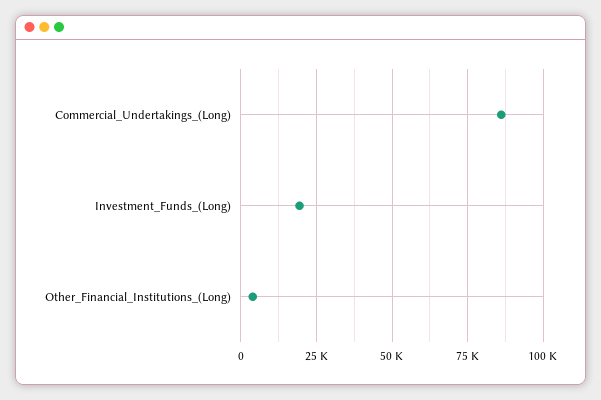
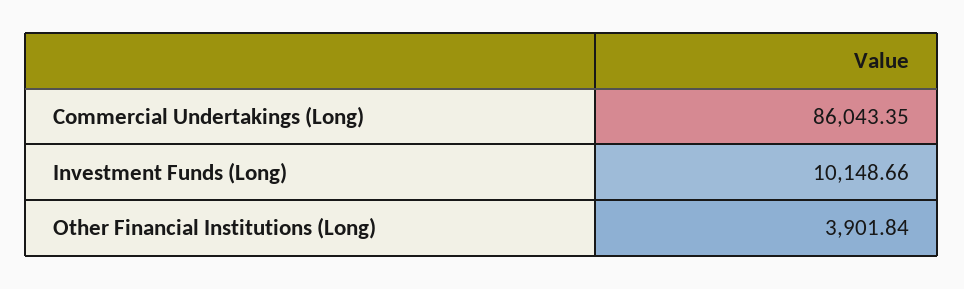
  {
    "Commercial_Undertakings_(Long)": 86043.35,
-   "Investment_Funds_(Long)": 20000,
+   "Investment_Funds_(Long)": 10148.66,
    "Other_Financial_Institutions_(Long)": 3901.84
  }

